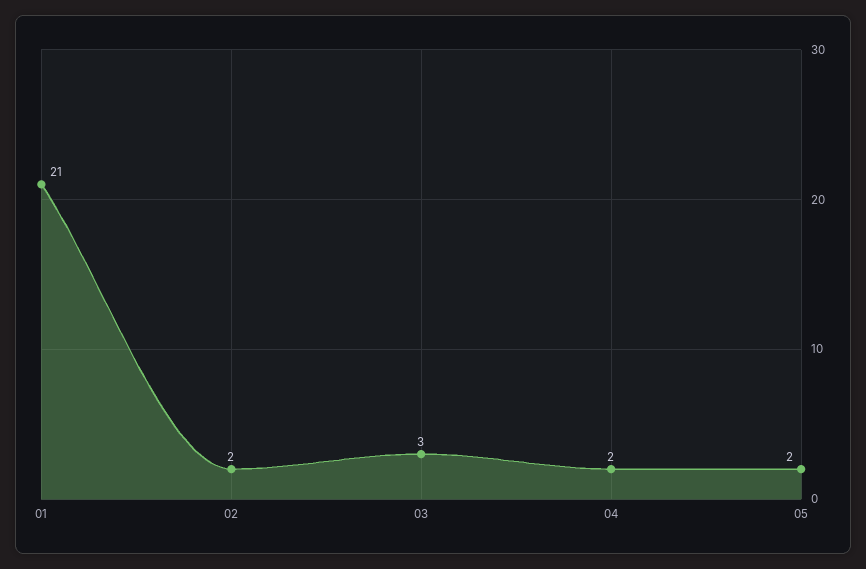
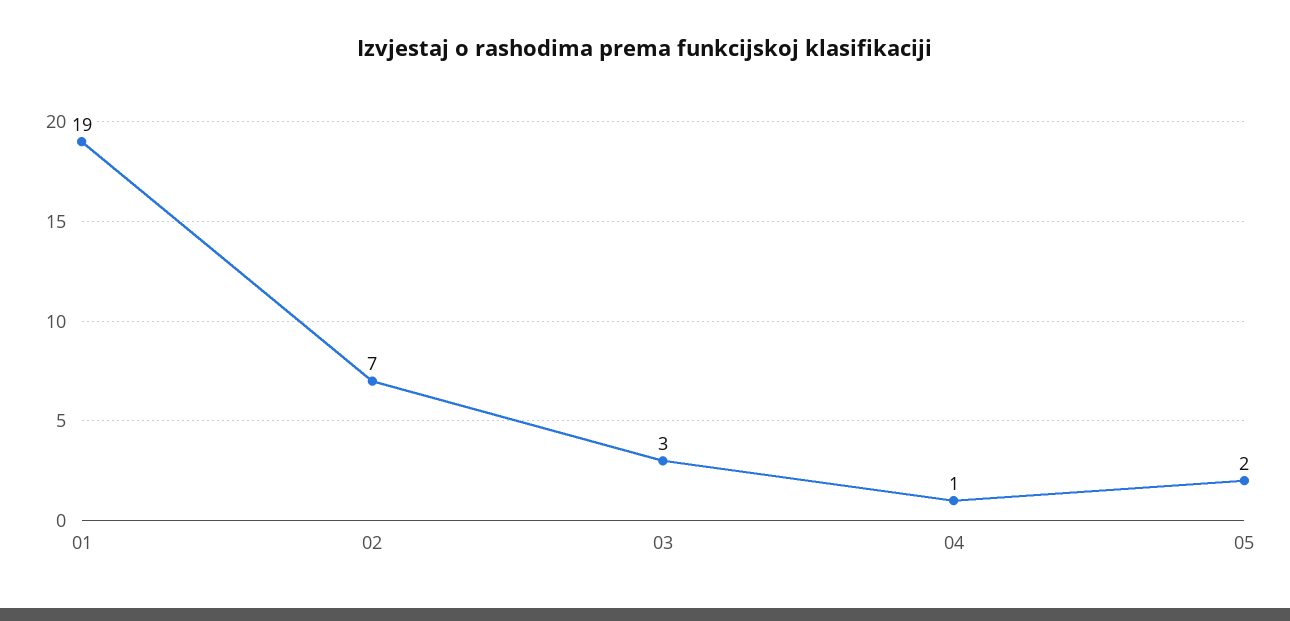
  {
-   "01": 21,
+   "01": 19,
-   "02": 2,
+   "02": 7,
    "03": 3,
-   "04": 2,
+   "04": 1,
    "05": 2
  }

